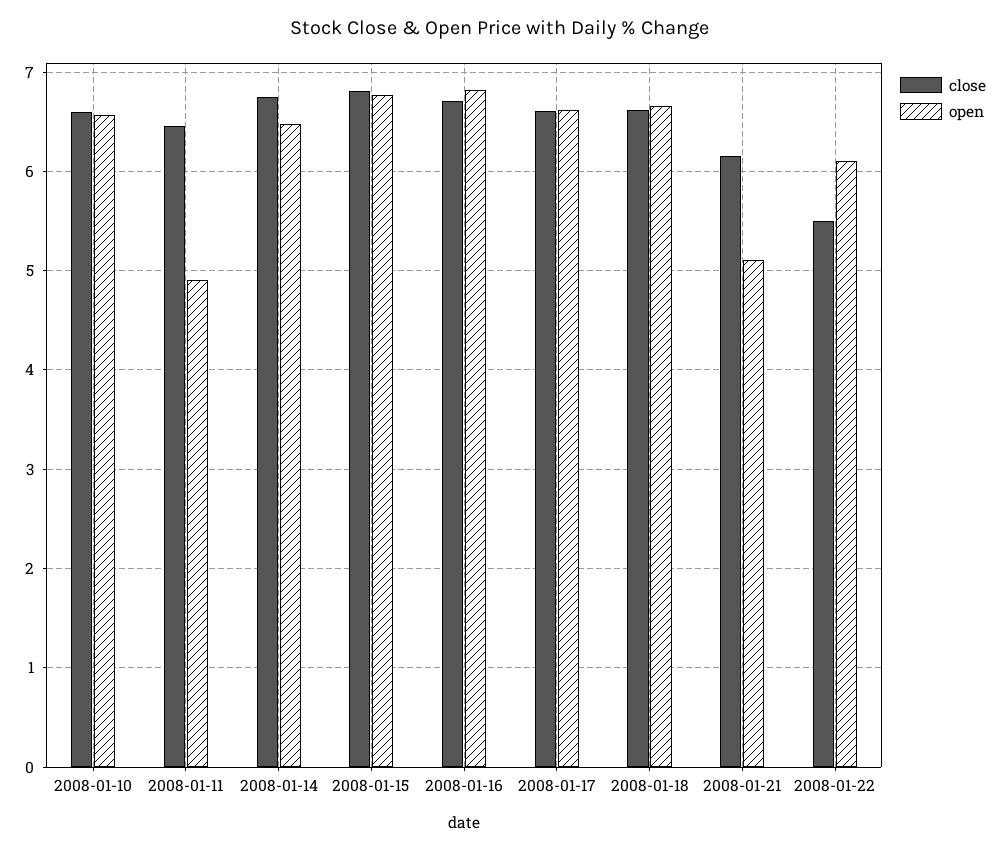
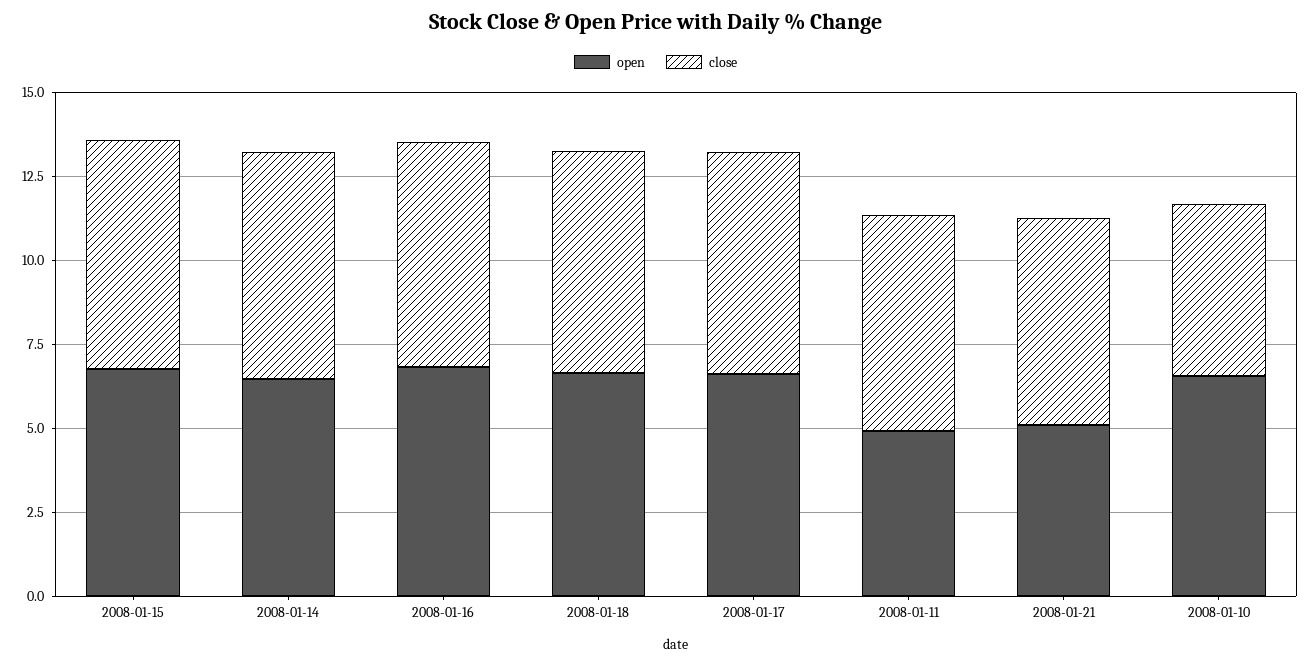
  {
    "close": {
-     "2008-01-10": 6.6,
+     "2008-01-10": 5,
      "2008-01-11": 6.5,
      "2008-01-14": 6.7,
      "2008-01-15": 6.8,
      "2008-01-16": 6.7,
      "2008-01-17": 6.6,
      "2008-01-18": 6.6,
-     "2008-01-21": 6.2,
+     "2008-01-21": 6.2
-     "2008-01-22": 5.5
    },
    "open": {
      "2008-01-10": 6.6,
      "2008-01-11": 4.9,
      "2008-01-14": 6.5,
      "2008-01-15": 6.8,
      "2008-01-16": 6.8,
      "2008-01-17": 6.6,
      "2008-01-18": 6.7,
-     "2008-01-21": 5.1,
+     "2008-01-21": 5.1
-     "2008-01-22": 6.1
    }
  }

